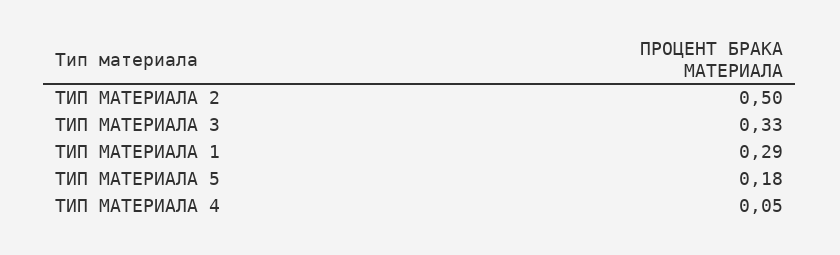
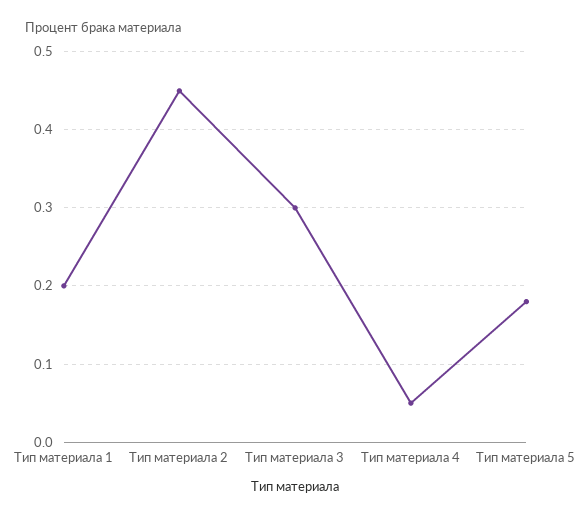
  {
-   "ТИП МАТЕРИАЛА 2": 0.5,
+   "ТИП МАТЕРИАЛА 2": 0.45,
-   "ТИП МАТЕРИАЛА 3": 0.33,
+   "ТИП МАТЕРИАЛА 3": 0.3,
-   "ТИП МАТЕРИАЛА 1": 0.29,
+   "ТИП МАТЕРИАЛА 1": 0.2,
    "ТИП МАТЕРИАЛА 5": 0.18,
    "ТИП МАТЕРИАЛА 4": 0.05
  }

